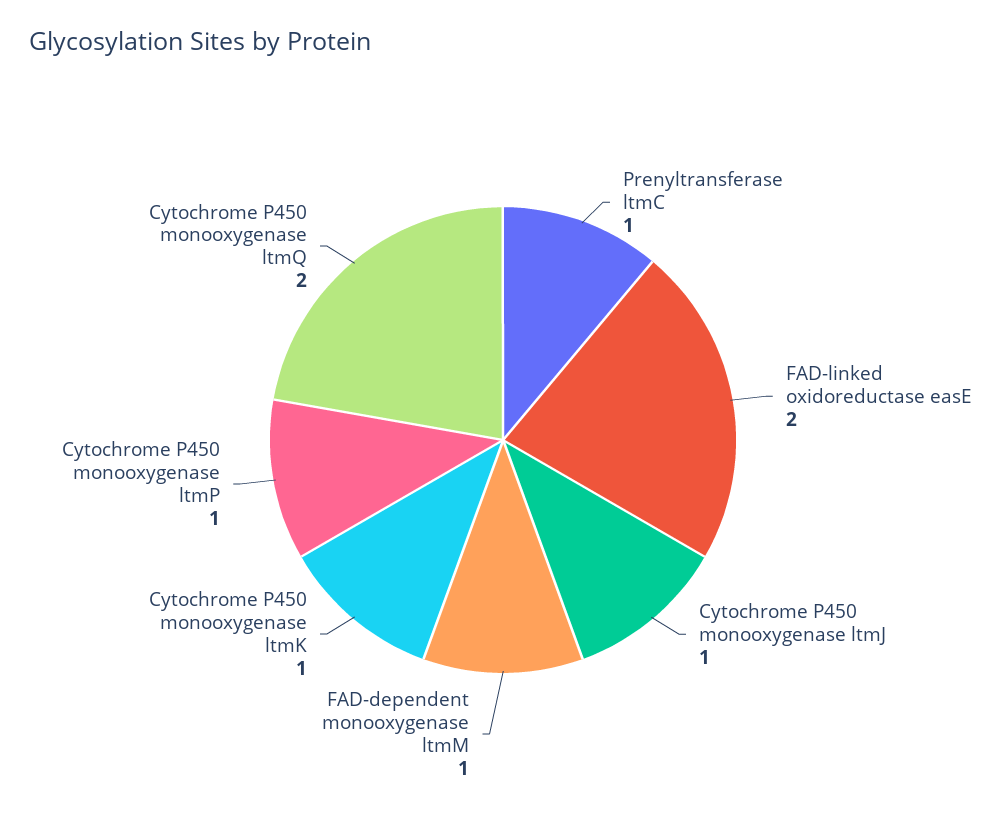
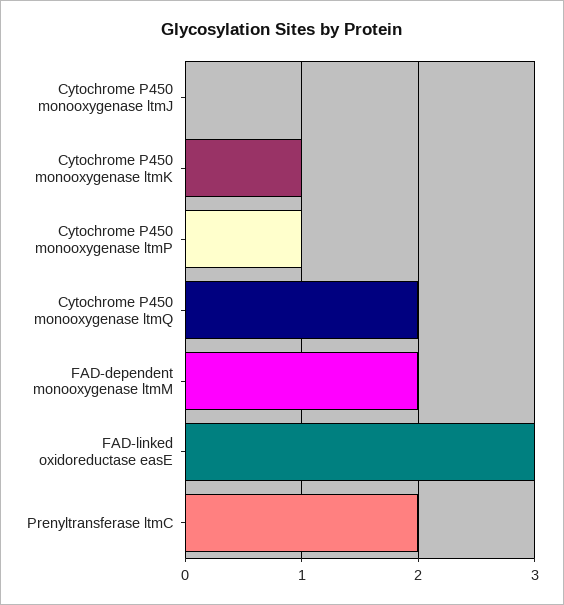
  {
-   "Prenyltransferase ltmC": 1,
+   "Prenyltransferase ltmC": 2,
-   "FAD-linked oxidoreductase easE": 2,
+   "FAD-linked oxidoreductase easE": 3,
-   "Cytochrome P450 monooxygenase ltmJ": 1,
+   "Cytochrome P450 monooxygenase ltmJ": 0,
-   "FAD-dependent monooxygenase ltmM": 1,
+   "FAD-dependent monooxygenase ltmM": 2,
    "Cytochrome P450 monooxygenase ltmK": 1,
    "Cytochrome P450 monooxygenase ltmP": 1,
    "Cytochrome P450 monooxygenase ltmQ": 2
  }

